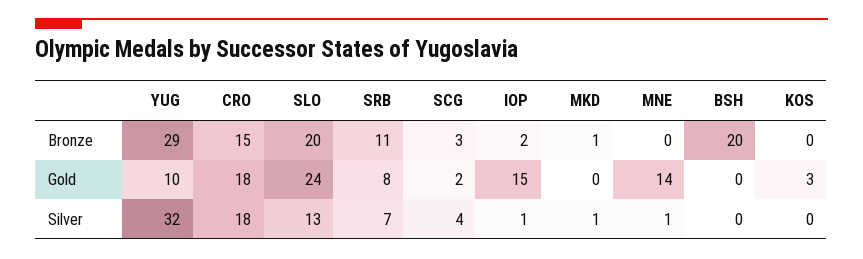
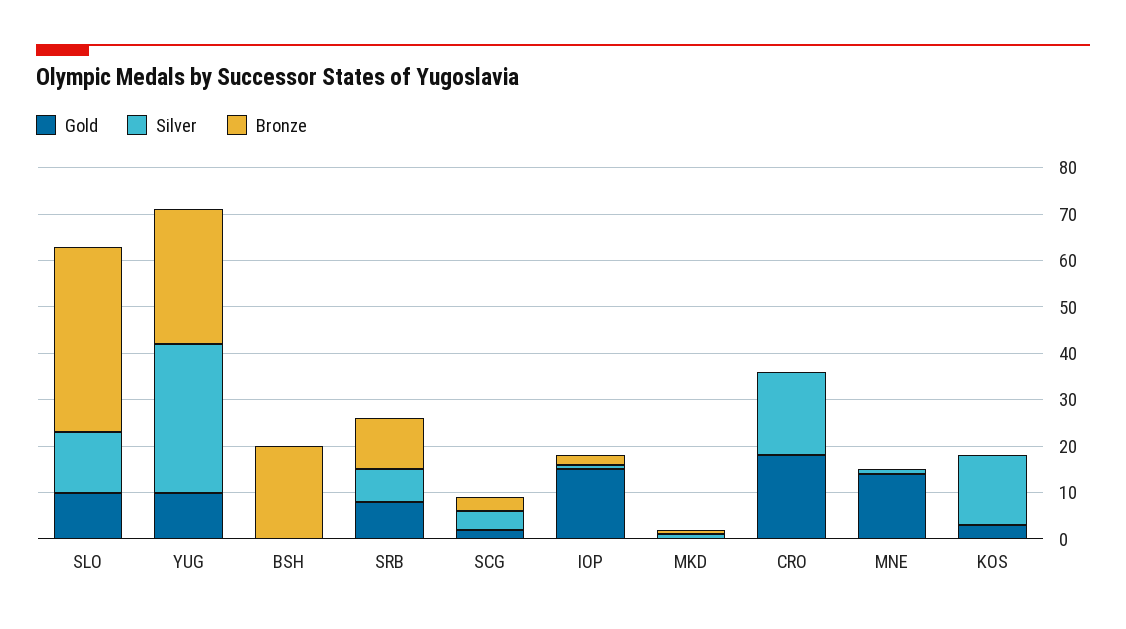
  {
    "Bronze": {
      "YUG": 29,
-     "CRO": 15,
+     "CRO": 0,
-     "SLO": 20,
+     "SLO": 40,
      "SRB": 11,
      "SCG": 3,
      "IOP": 2,
      "MKD": 1,
      "MNE": 0,
      "BSH": 20,
      "KOS": 0
    },
    "Gold": {
      "YUG": 10,
      "CRO": 18,
-     "SLO": 24,
+     "SLO": 10,
      "SRB": 8,
      "SCG": 2,
      "IOP": 15,
      "MKD": 0,
      "MNE": 14,
      "BSH": 0,
      "KOS": 3
    },
    "Silver": {
      "YUG": 32,
      "CRO": 18,
      "SLO": 13,
      "SRB": 7,
      "SCG": 4,
      "IOP": 1,
      "MKD": 1,
      "MNE": 1,
      "BSH": 0,
-     "KOS": 0
+     "KOS": 15
    }
  }

